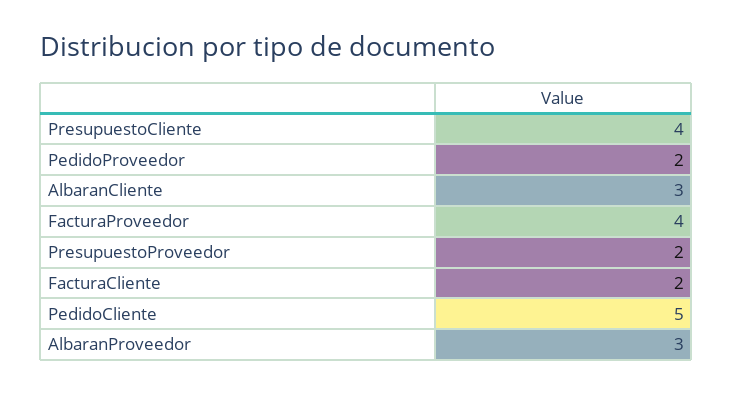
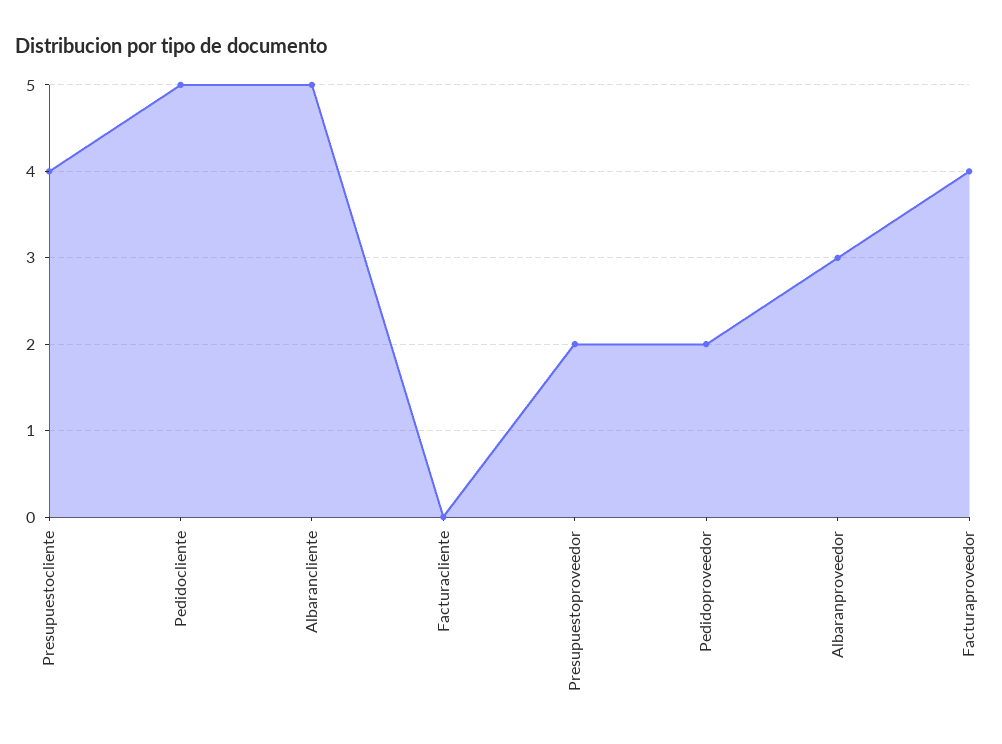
  {
    "PresupuestoCliente": 4,
    "PedidoProveedor": 2,
-   "AlbaranCliente": 3,
+   "AlbaranCliente": 5,
    "FacturaProveedor": 4,
    "PresupuestoProveedor": 2,
-   "FacturaCliente": 2,
+   "FacturaCliente": 0,
    "PedidoCliente": 5,
    "AlbaranProveedor": 3
  }

